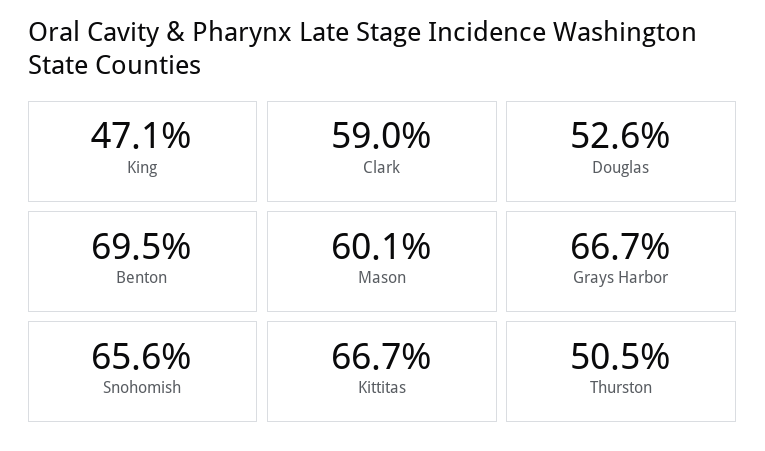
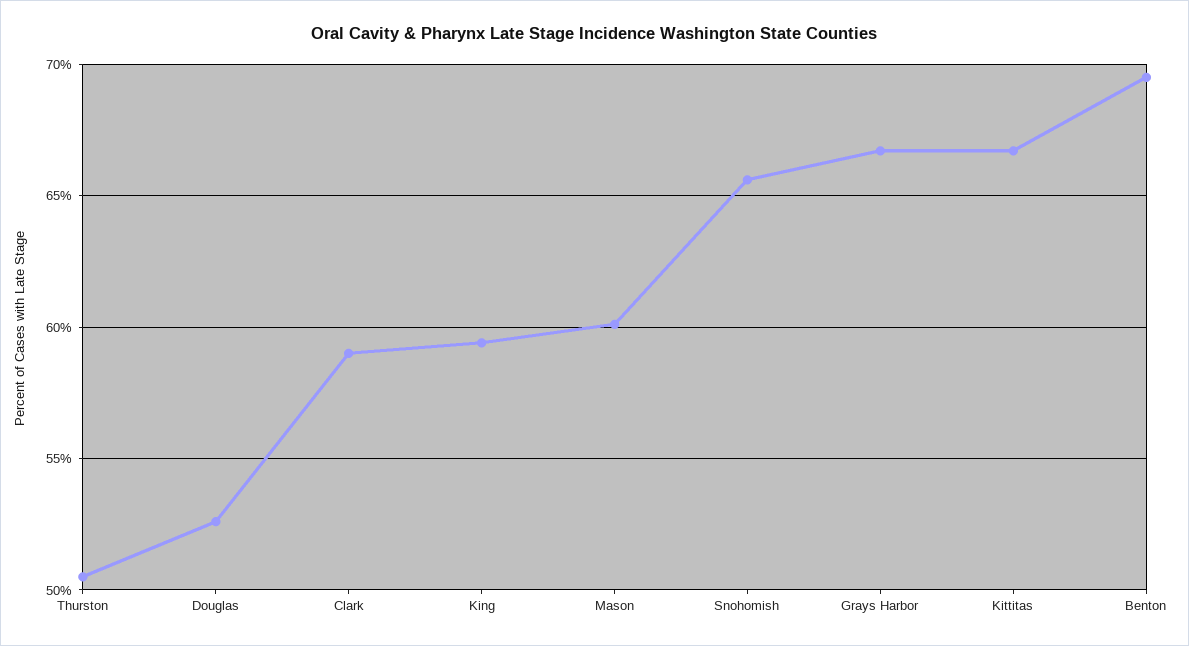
  {
-   "King": 47.1,
+   "King": 59.5,
    "Clark": 59,
    "Douglas": 52.6,
    "Benton": 69.5,
    "Mason": 60.1,
    "Grays Harbor": 66.7,
    "Snohomish": 65.6,
    "Kittitas": 66.7,
    "Thurston": 50.5
  }

